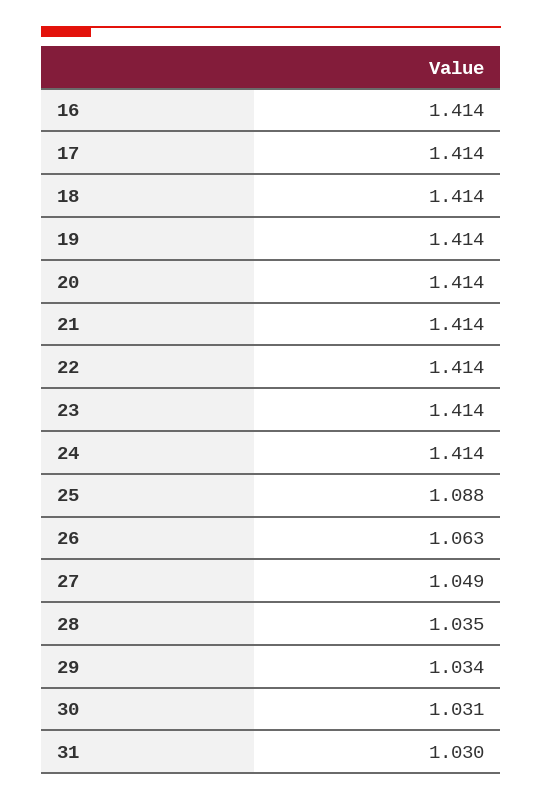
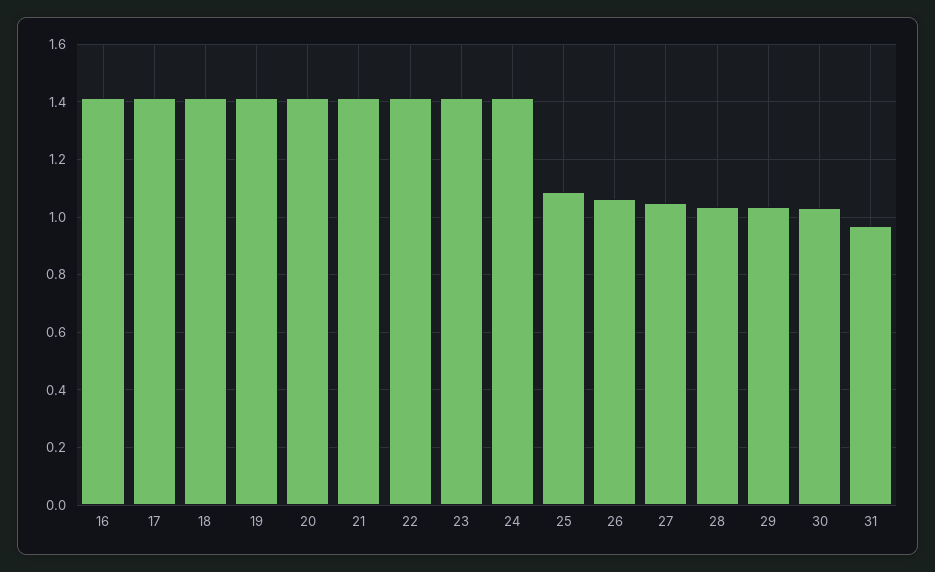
  {
    "16": 1.414,
    "17": 1.414,
    "18": 1.414,
    "19": 1.414,
    "20": 1.414,
    "21": 1.414,
    "22": 1.414,
    "23": 1.414,
    "24": 1.414,
    "25": 1.088,
    "26": 1.063,
    "27": 1.049,
    "28": 1.035,
    "29": 1.034,
    "30": 1.031,
-   "31": 1.03
+   "31": 0.975
  }

